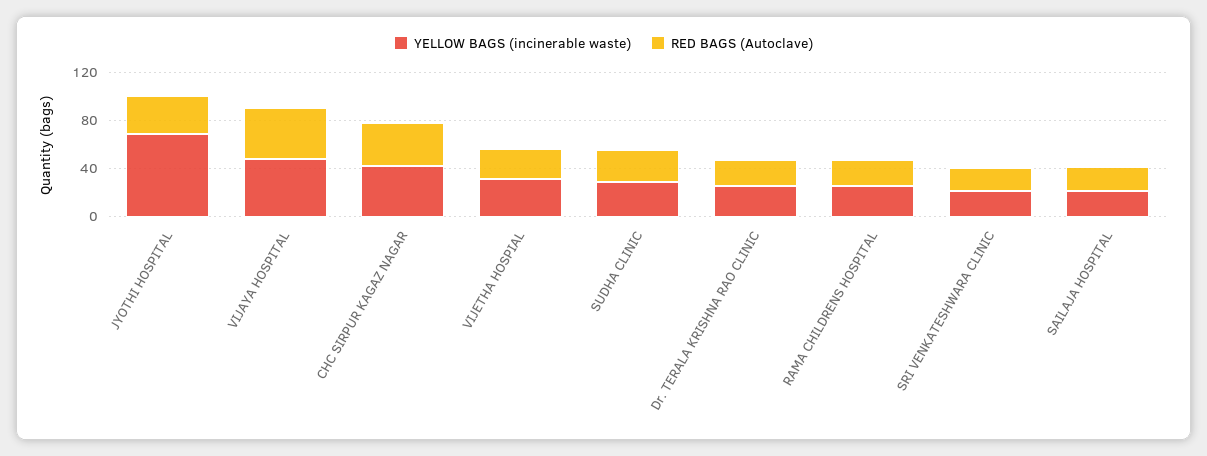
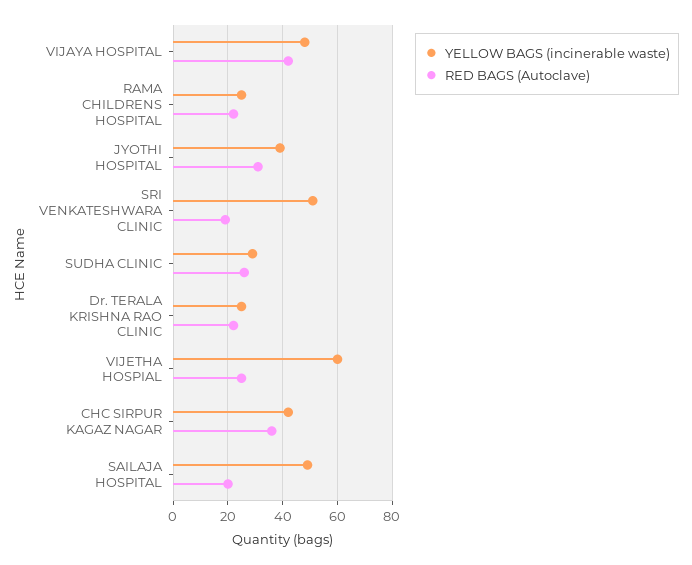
  {
    "YELLOW BAGS (incinerable waste)": {
-     "JYOTHI HOSPITAL": 70,
+     "JYOTHI HOSPITAL": 40,
      "VIJAYA HOSPITAL": 50,
      "CHC SIRPUR KAGAZ NAGAR": 40,
-     "VIJETHA HOSPIAL": 30,
+     "VIJETHA HOSPIAL": 60,
      "SUDHA CLINIC": 30,
      "Dr. TERALA KRISHNA RAO CLINIC": 25,
      "RAMA CHILDRENS HOSPITAL": 25,
-     "SRI VENKATESHWARA CLINIC": 20,
+     "SRI VENKATESHWARA CLINIC": 50,
-     "SAILAJA HOSPITAL": 20
+     "SAILAJA HOSPITAL": 50
    },
    "RED BAGS (Autoclave)": {
      "JYOTHI HOSPITAL": 30,
      "VIJAYA HOSPITAL": 40,
      "CHC SIRPUR KAGAZ NAGAR": 35,
      "VIJETHA HOSPIAL": 25,
      "SUDHA CLINIC": 25,
      "Dr. TERALA KRISHNA RAO CLINIC": 20,
      "RAMA CHILDRENS HOSPITAL": 20,
      "SRI VENKATESHWARA CLINIC": 20,
      "SAILAJA HOSPITAL": 20
    }
  }

